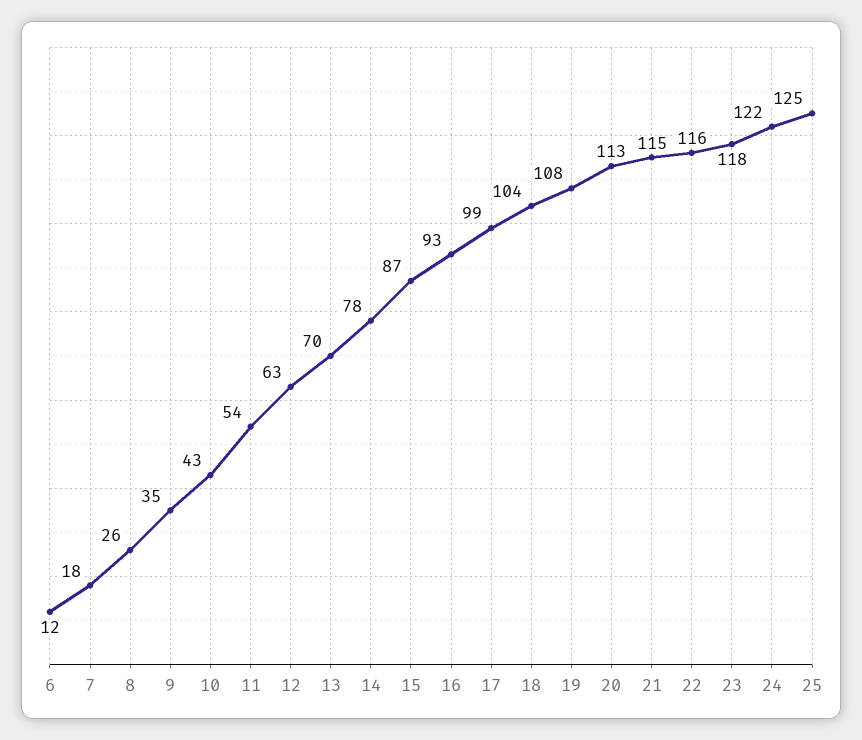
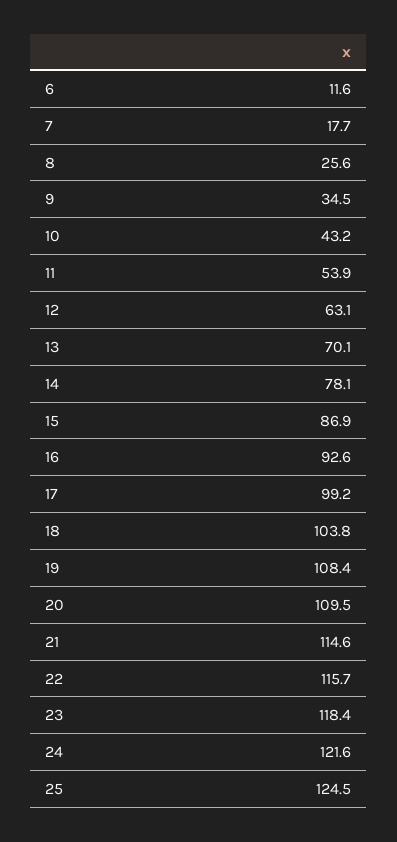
  {
    "6": 11.6,
    "7": 17.7,
    "8": 25.6,
    "9": 34.5,
    "10": 43.2,
    "11": 53.9,
    "12": 63.1,
    "13": 70.1,
    "14": 78.1,
    "15": 86.9,
    "16": 92.6,
    "17": 99.2,
    "18": 103.8,
    "19": 108.4,
-   "20": 113,
+   "20": 109.5,
    "21": 114.6,
    "22": 115.7,
    "23": 118.4,
    "24": 121.6,
    "25": 124.5
  }

